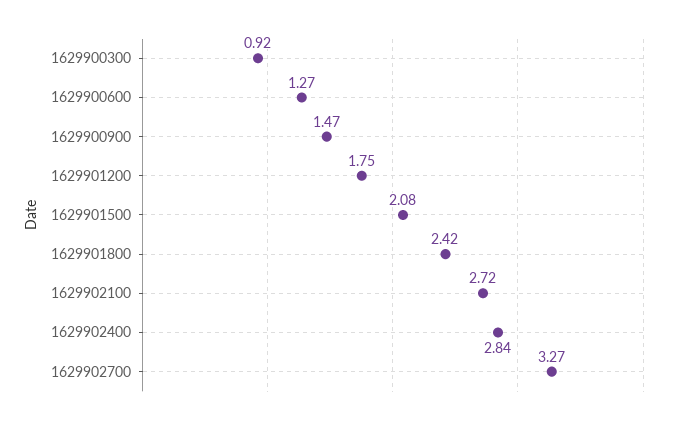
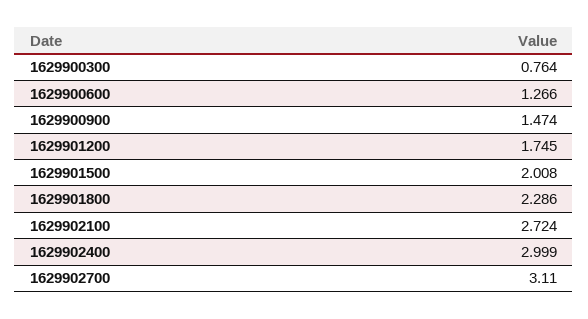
  {
-   "1629900300": 0.92,
+   "1629900300": 0.764,
    "1629900600": 1.266,
    "1629900900": 1.474,
    "1629901200": 1.745,
-   "1629901500": 2.08,
+   "1629901500": 2.008,
-   "1629901800": 2.42,
+   "1629901800": 2.286,
    "1629902100": 2.724,
-   "1629902400": 2.84,
+   "1629902400": 2.999,
-   "1629902700": 3.27
+   "1629902700": 3.11
  }

